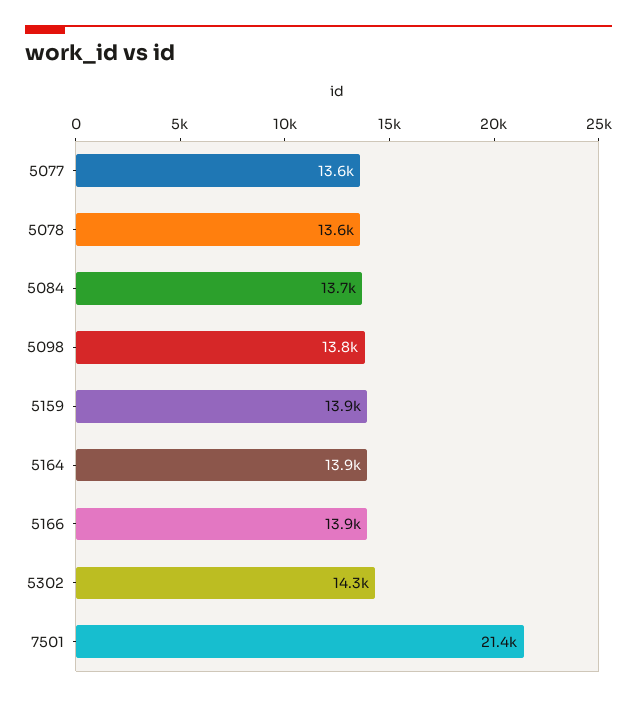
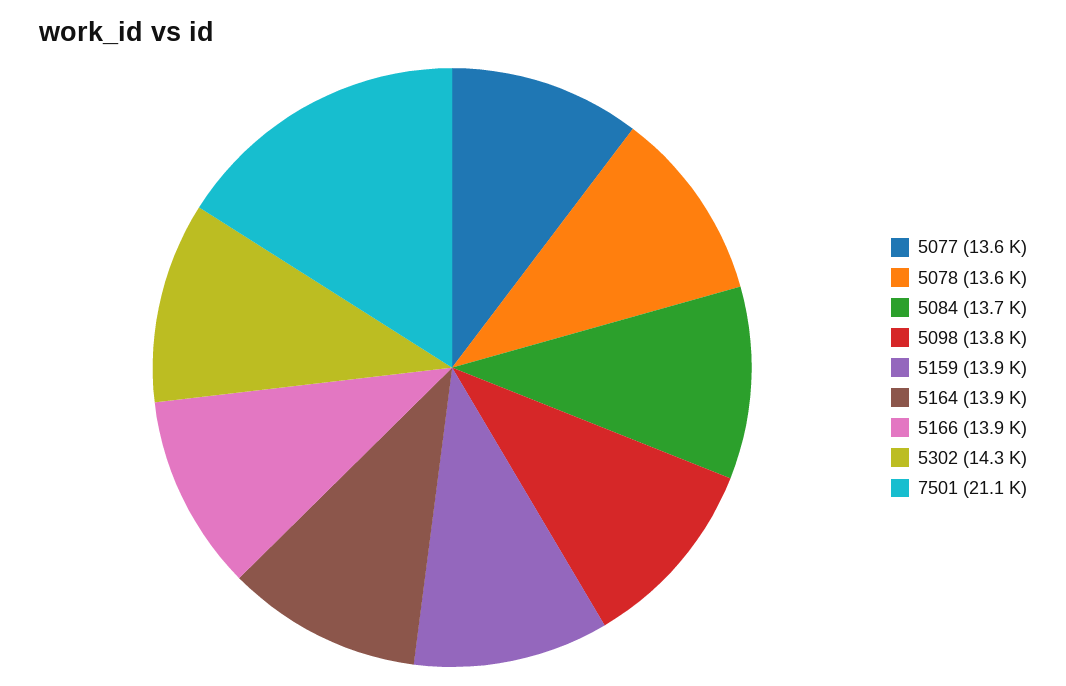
  {
    "5077": 13600,
    "5078": 13600,
    "5084": 13700,
    "5098": 13800,
    "5159": 13900,
    "5164": 13900,
    "5166": 13900,
    "5302": 14300,
-   "7501": 21400
+   "7501": 21100
  }

